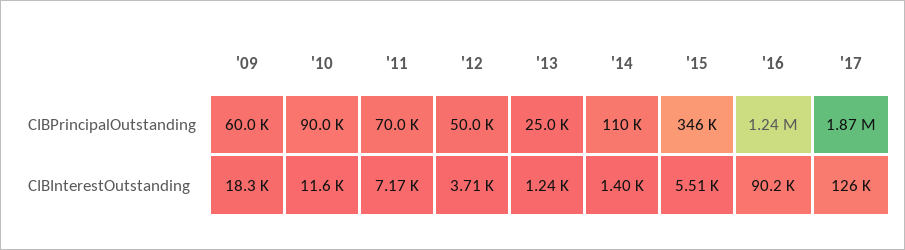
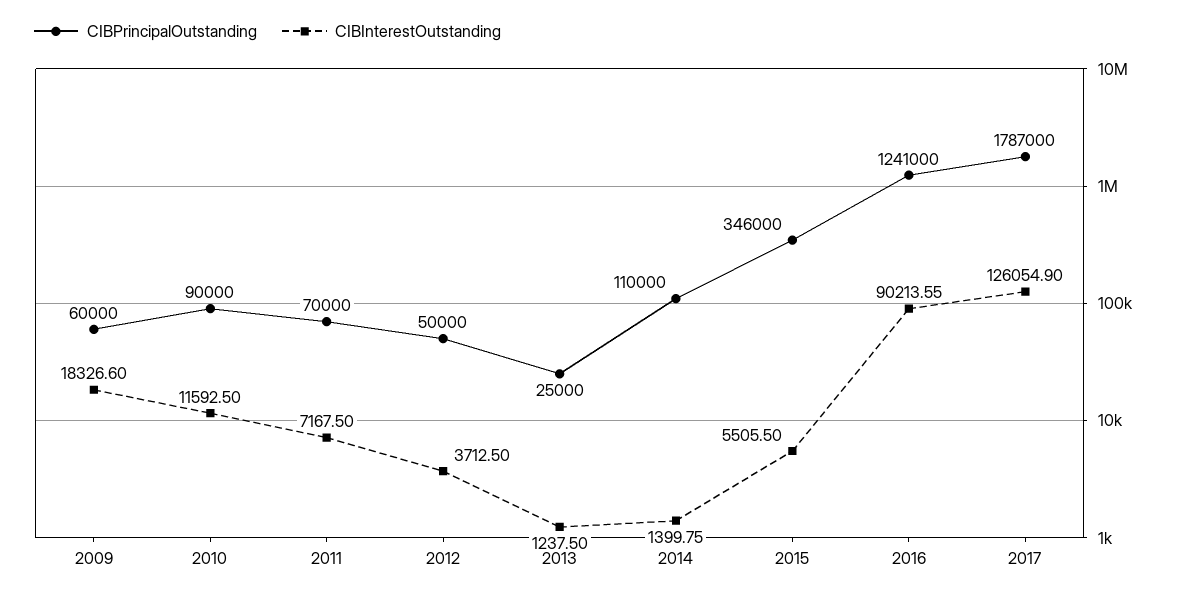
  {
    "CIBPrincipalOutstanding": {
      "'09": 60000,
      "'10": 90000,
      "'11": 70000,
      "'12": 50000,
      "'13": 25000,
      "'14": 110000,
      "'15": 346000,
      "'16": 1241000,
-     "'17": 1870000
+     "'17": 1787000
    },
    "CIBInterestOutstanding": {
      "'09": 18326.6,
      "'10": 11592.5,
      "'11": 7167.5,
      "'12": 3712.5,
      "'13": 1237.5,
      "'14": 1399.75,
      "'15": 5505.5,
      "'16": 90213.55,
      "'17": 126054.9
    }
  }

